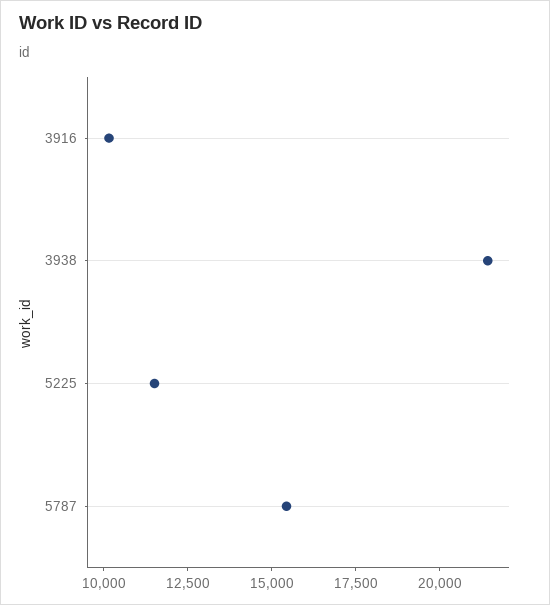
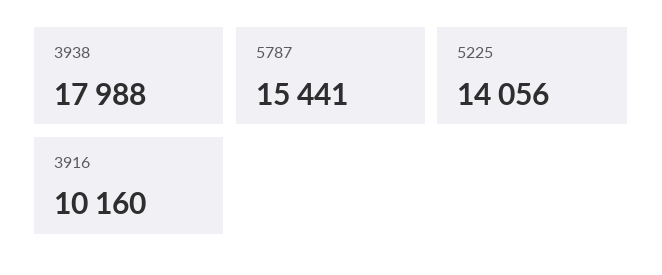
  {
    "3916": 10160,
-   "3938": 21500,
+   "3938": 17988,
-   "5225": 11500,
+   "5225": 14056,
    "5787": 15441
  }

